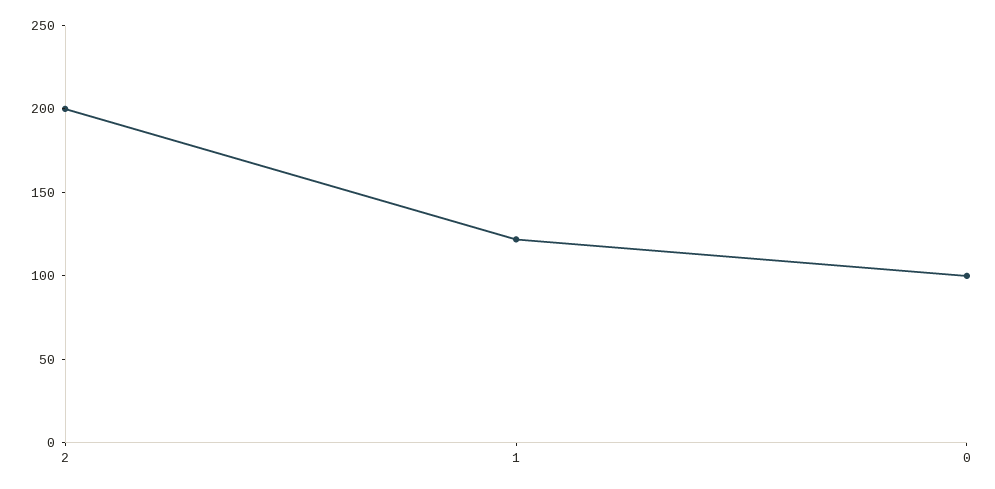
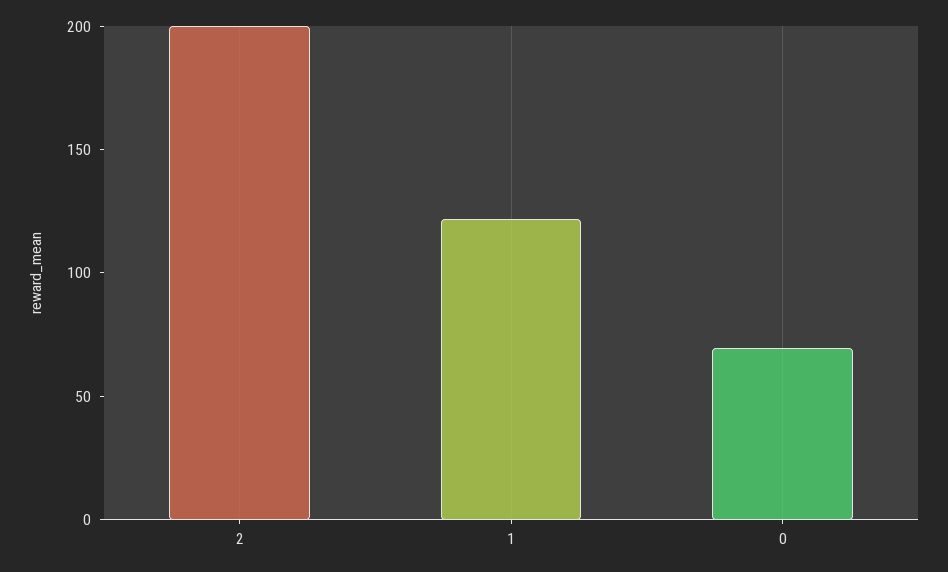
  {
    "2": 200,
    "1": 120,
-   "0": 100
+   "0": 70
  }

